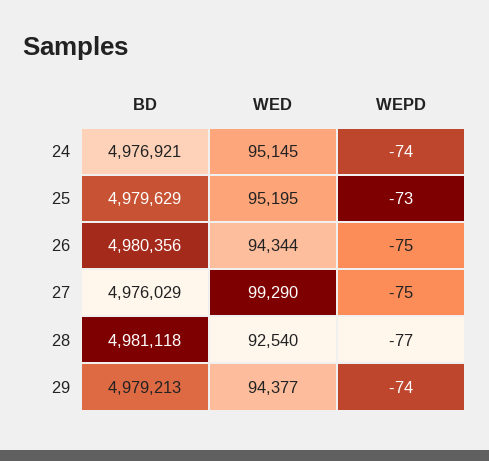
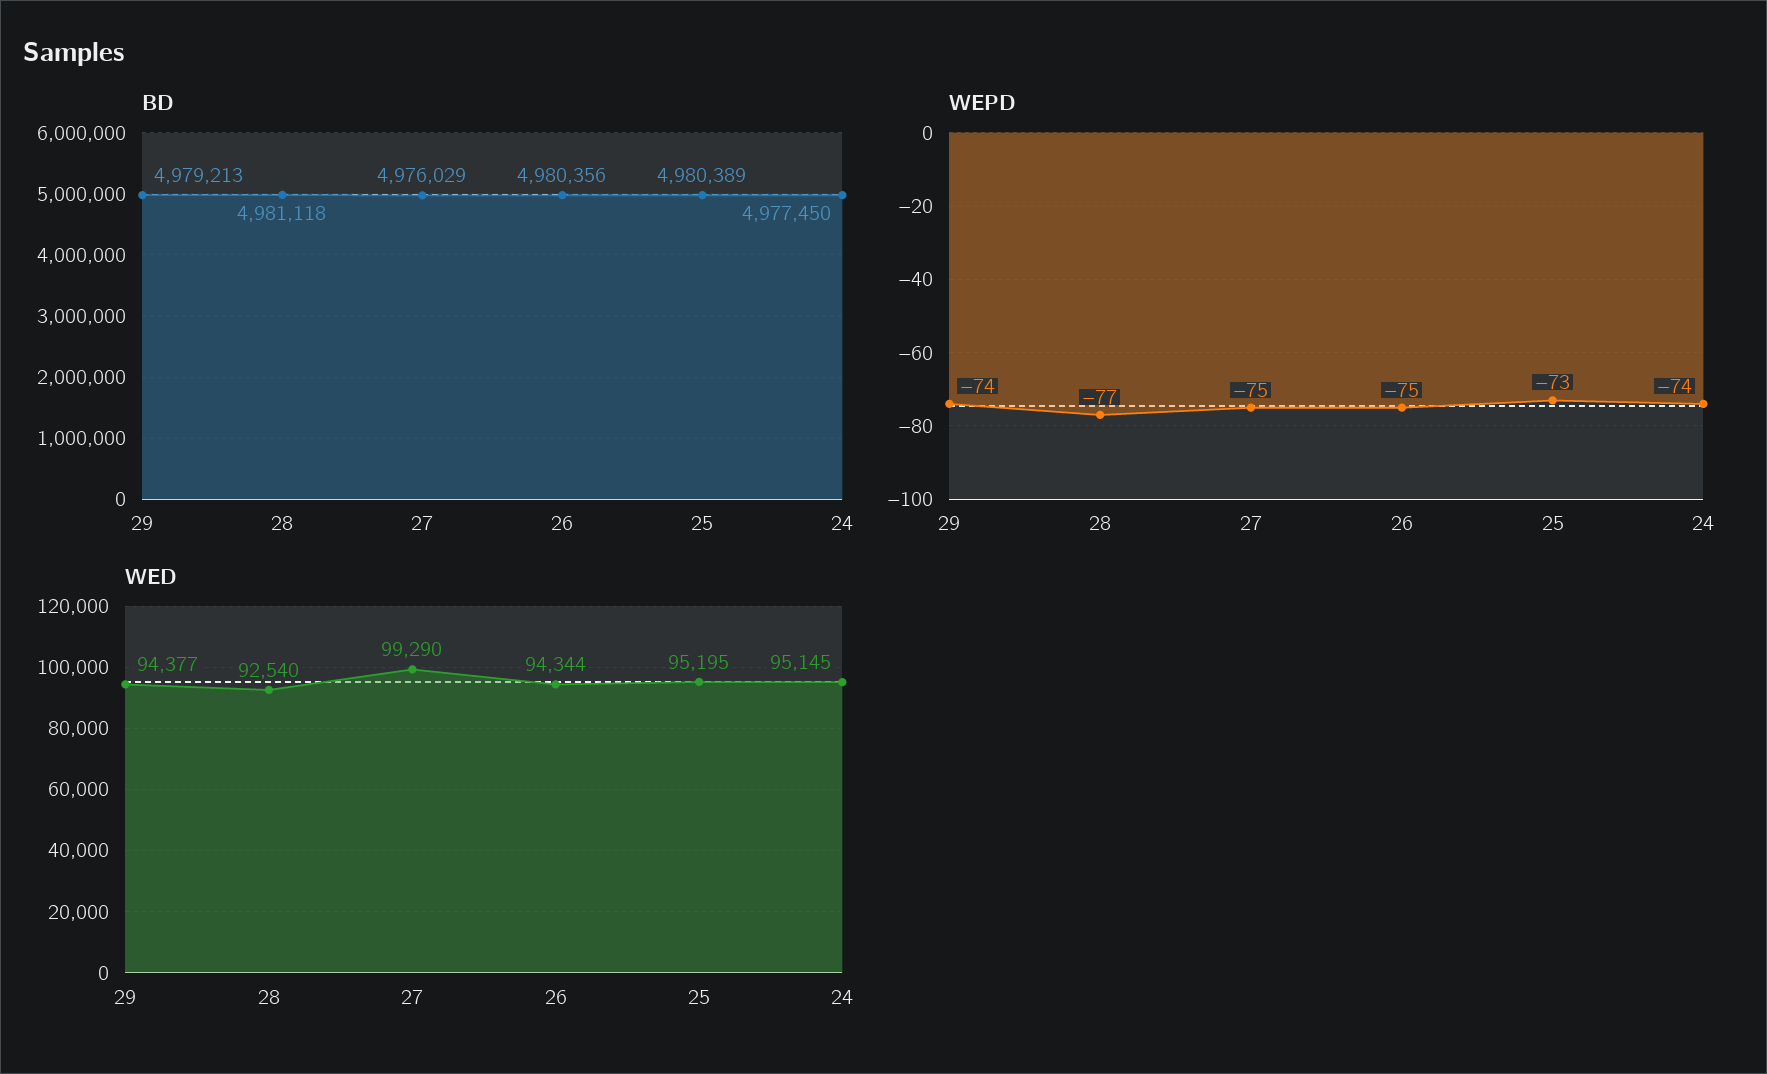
  {
    "BD": {
-     "24": 4976921,
+     "24": 4977450,
-     "25": 4979629,
+     "25": 4980389,
      "26": 4980356,
      "27": 4976029,
      "28": 4981118,
      "29": 4979213
    },
    "WED": {
      "24": 95145,
      "25": 95195,
      "26": 94344,
      "27": 99290,
      "28": 92540,
      "29": 94377
    },
    "WEPD": {
      "24": -74,
      "25": -73,
      "26": -75,
      "27": -75,
      "28": -77,
      "29": -74
    }
  }

